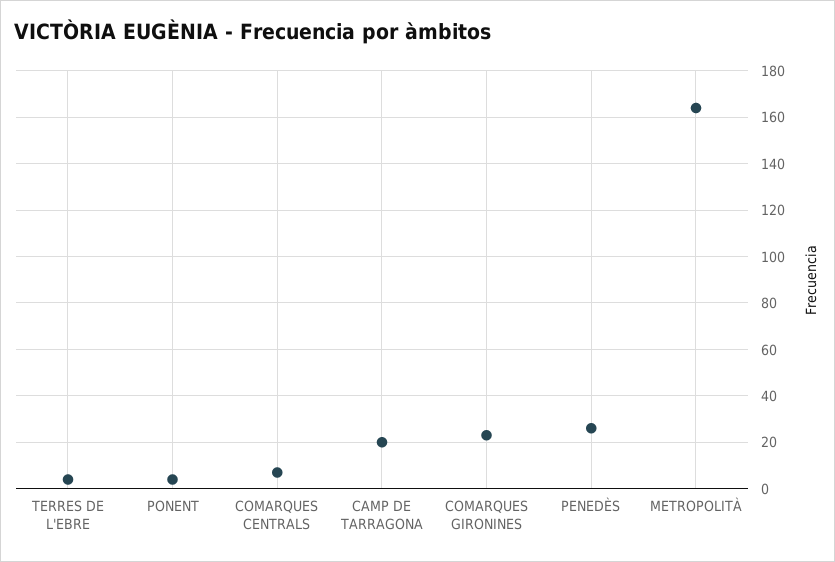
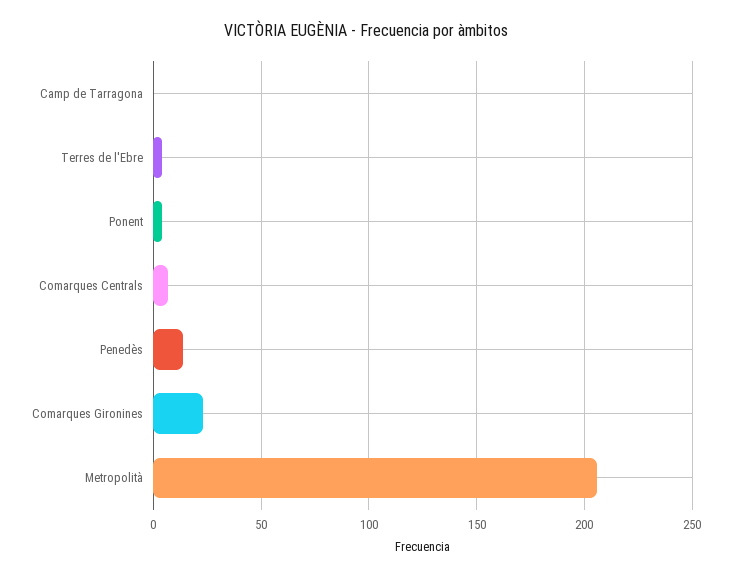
  {
    "TERRES DE L'EBRE": 5,
    "PONENT": 5,
    "COMARQUES CENTRALS": 5,
-   "CAMP DE TARRAGONA": 20,
+   "CAMP DE TARRAGONA": 0,
    "COMARQUES GIRONINES": 25,
-   "PENEDÈS": 25,
+   "PENEDÈS": 15,
-   "METROPOLITÀ": 165
+   "METROPOLITÀ": 205
  }

